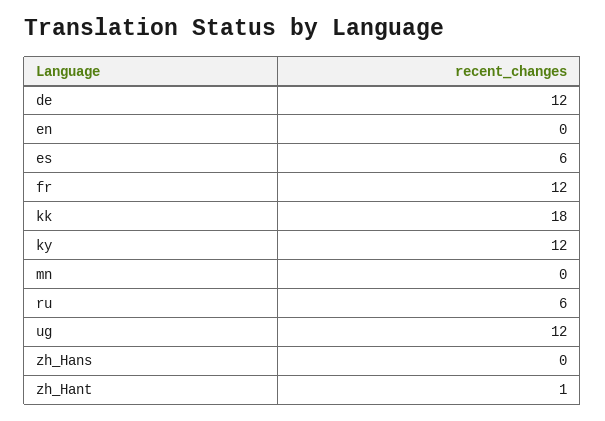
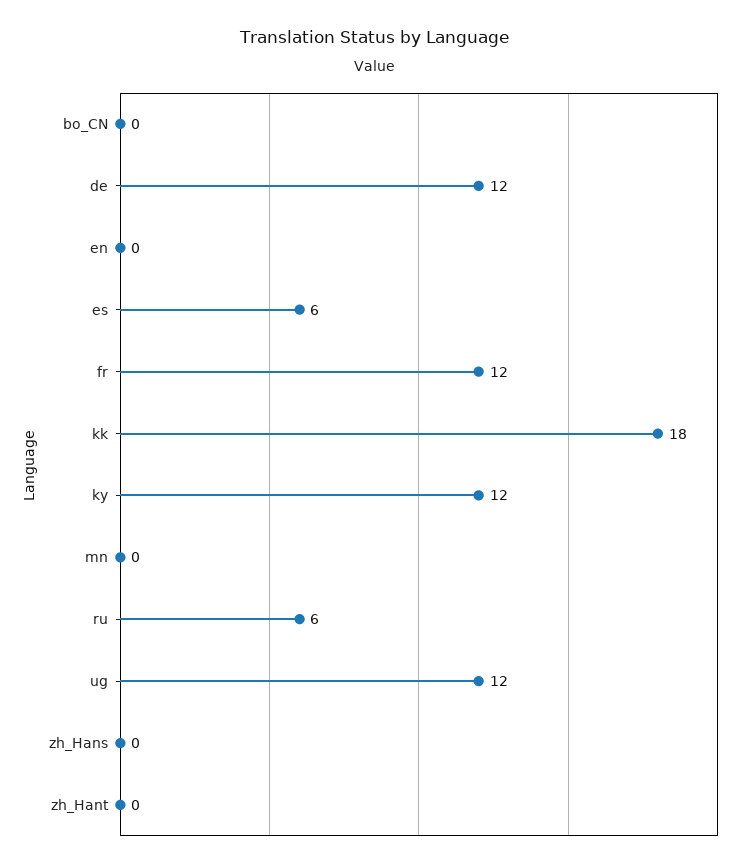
  {
    "de": 12,
    "en": 0,
    "es": 6,
    "fr": 12,
    "kk": 18,
    "ky": 12,
    "mn": 0,
    "ru": 6,
    "ug": 12,
    "zh_Hans": 0,
-   "zh_Hant": 1
+   "zh_Hant": 0,
+   "bo_CN": 0
  }

